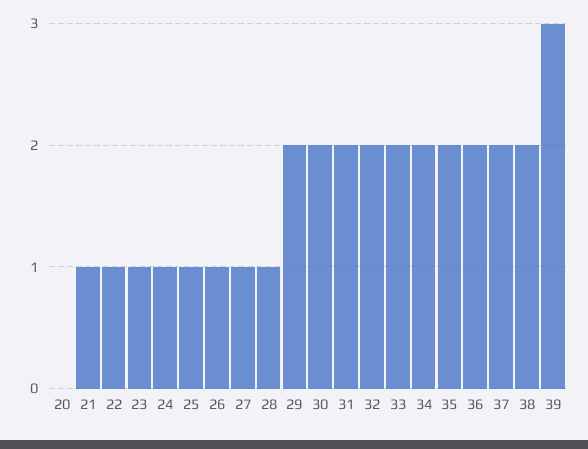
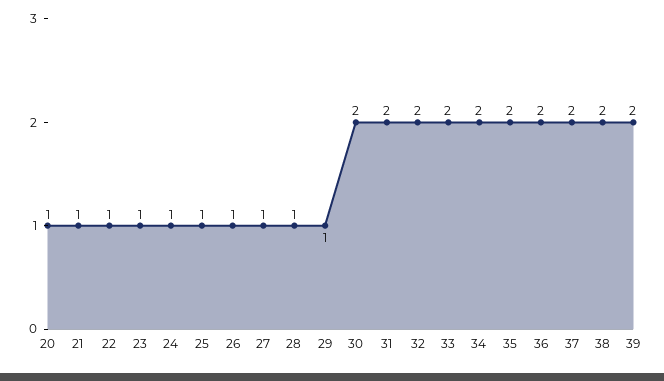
  {
-   "20": 0,
+   "20": 1,
    "21": 1,
    "22": 1,
    "23": 1,
    "24": 1,
    "25": 1,
    "26": 1,
    "27": 1,
    "28": 1,
-   "29": 2,
+   "29": 1,
    "30": 2,
    "31": 2,
    "32": 2,
    "33": 2,
    "34": 2,
    "35": 2,
    "36": 2,
    "37": 2,
    "38": 2,
-   "39": 3
+   "39": 2
  }

